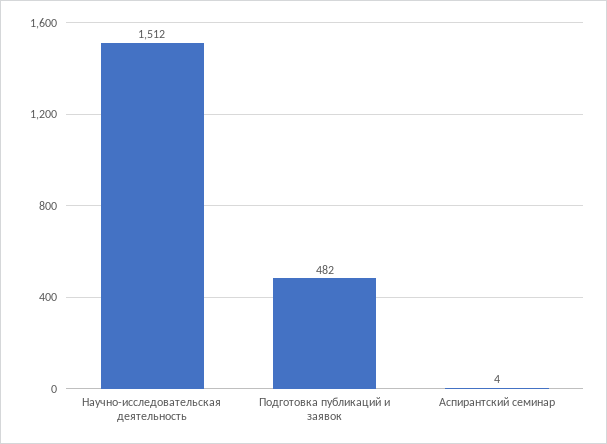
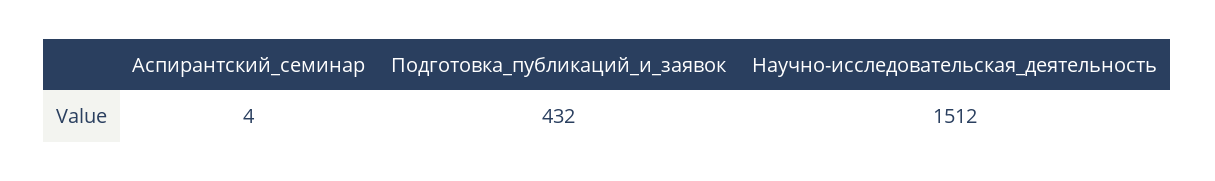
  {
    "Научно-исследовательская деятельность": 1512,
-   "Подготовка публикаций и заявок": 482,
+   "Подготовка публикаций и заявок": 432,
    "Аспирантский семинар": 4
  }

